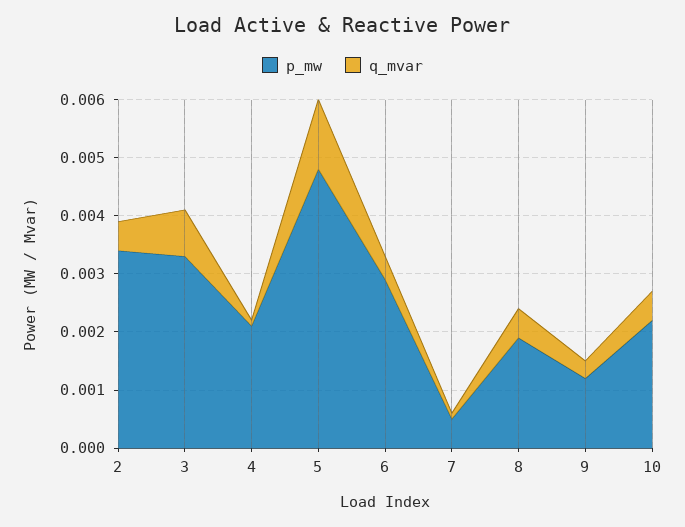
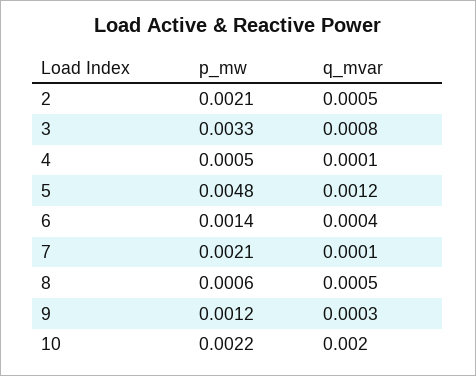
  {
    "p_mw": {
-     "2": 0.0035,
+     "2": 0.0021,
      "3": 0.0033,
-     "4": 0.002,
+     "4": 0.0005,
      "5": 0.0048,
-     "6": 0.003,
+     "6": 0.0014,
-     "7": 0.0005,
+     "7": 0.0021,
-     "8": 0.002,
+     "8": 0.0006,
      "9": 0.0012,
      "10": 0.0022
    },
    "q_mvar": {
      "2": 0.0005,
      "3": 0.0008,
      "4": 0.0001,
      "5": 0.0012,
      "6": 0.0004,
      "7": 0.0001,
      "8": 0.0005,
      "9": 0.0003,
-     "10": 0.0005
+     "10": 0.002
    }
  }

